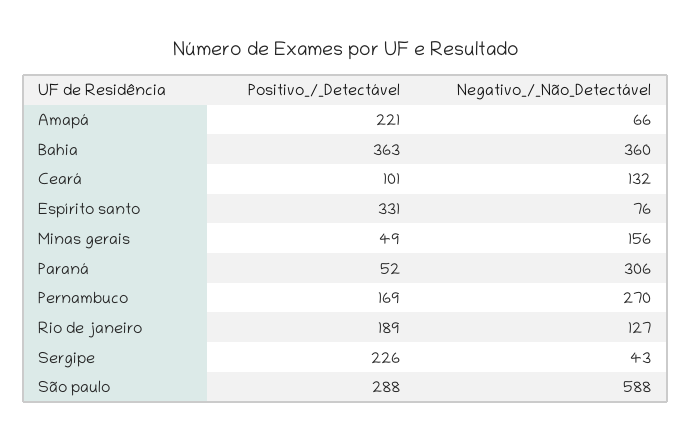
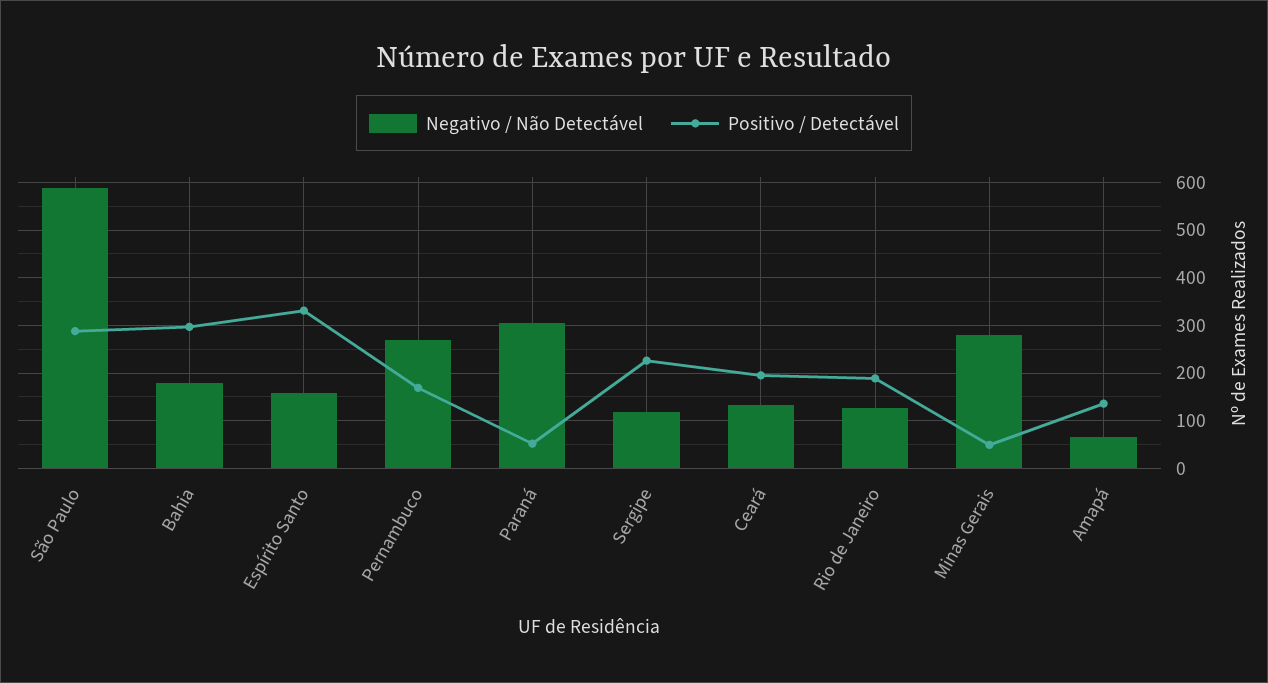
  {
    "Positivo_/_Detectável": {
-     "Amapá": 221,
+     "Amapá": 140,
-     "Bahia": 363,
+     "Bahia": 300,
-     "Ceará": 101,
+     "Ceará": 200,
      "Espírito santo": 331,
      "Minas gerais": 49,
      "Paraná": 52,
      "Pernambuco": 169,
      "Rio de janeiro": 189,
      "Sergipe": 226,
      "São paulo": 288
    },
    "Negativo_/_Não_Detectável": {
      "Amapá": 66,
-     "Bahia": 360,
+     "Bahia": 180,
      "Ceará": 132,
-     "Espírito santo": 76,
+     "Espírito santo": 160,
-     "Minas gerais": 156,
+     "Minas gerais": 280,
      "Paraná": 306,
      "Pernambuco": 270,
      "Rio de janeiro": 127,
-     "Sergipe": 43,
+     "Sergipe": 120,
      "São paulo": 588
    }
  }

